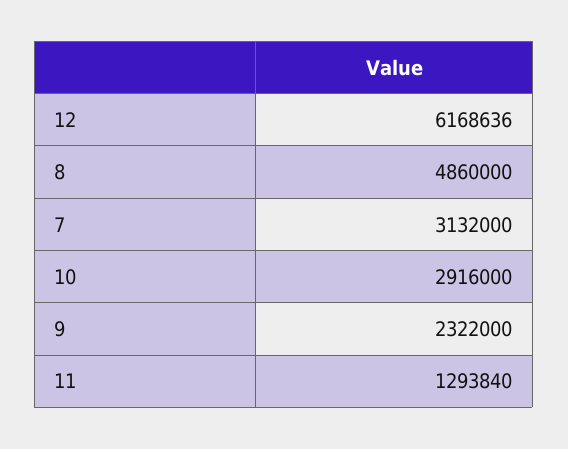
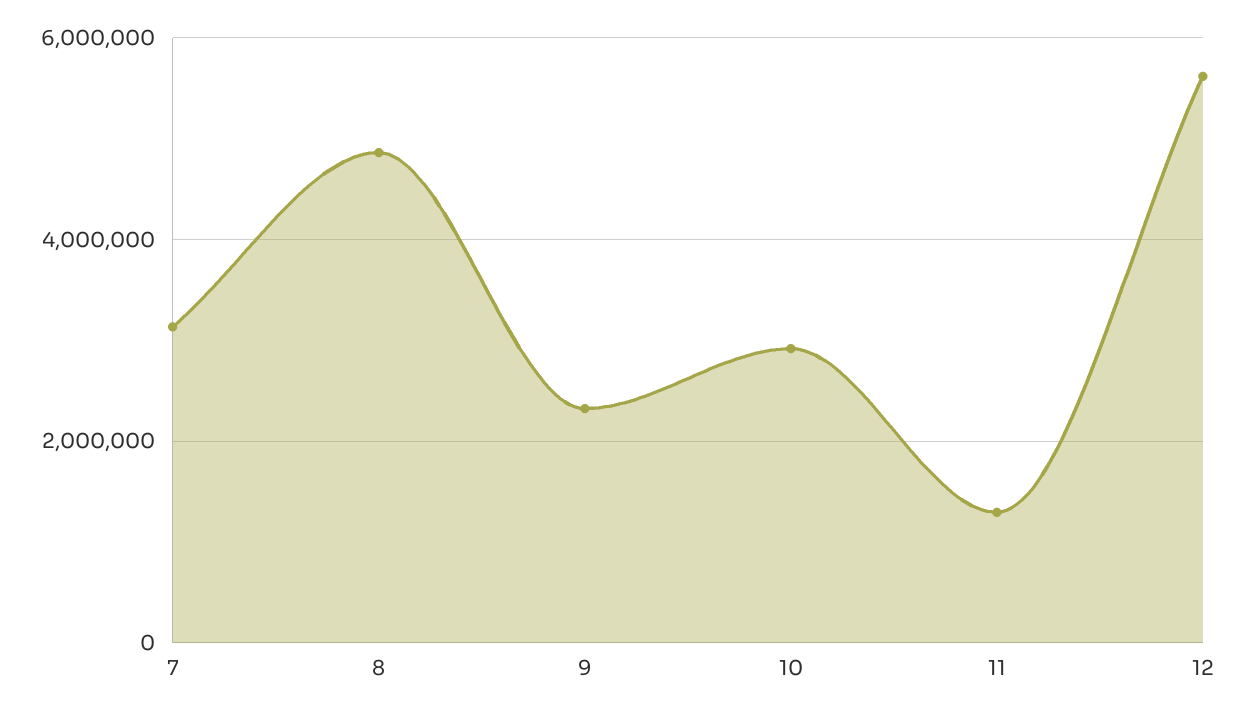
  {
-   "12": 6168636,
+   "12": 5600000,
    "8": 4860000,
    "7": 3132000,
    "10": 2916000,
    "9": 2322000,
    "11": 1293840
  }

